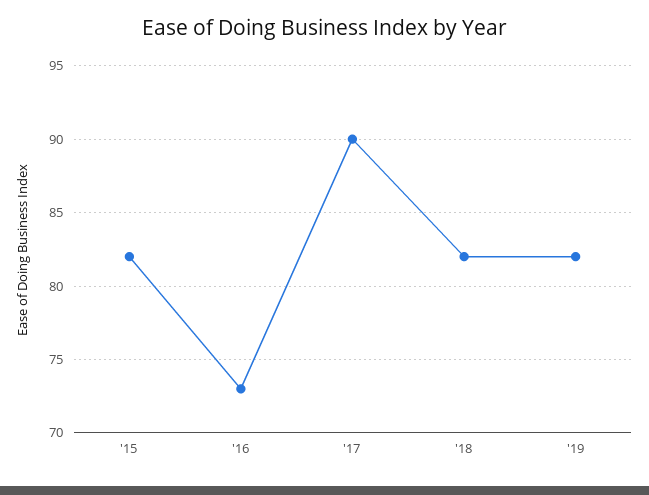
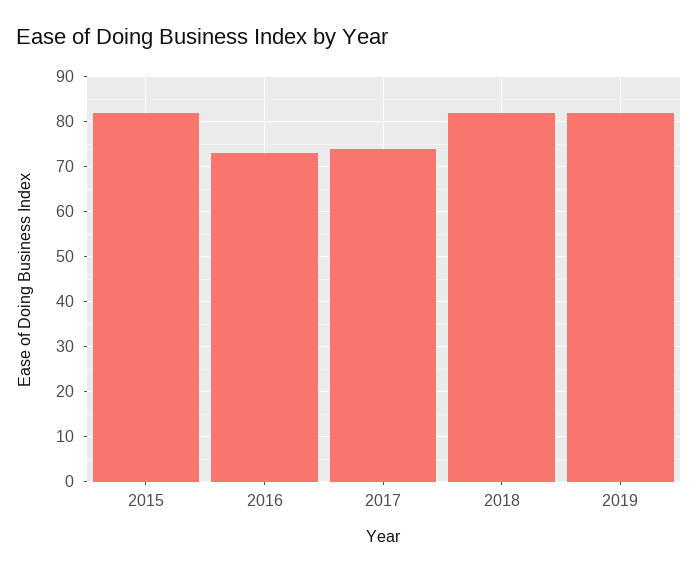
  {
    "'15": 82,
    "'16": 73,
-   "'17": 90,
+   "'17": 75,
    "'18": 82,
    "'19": 82
  }

